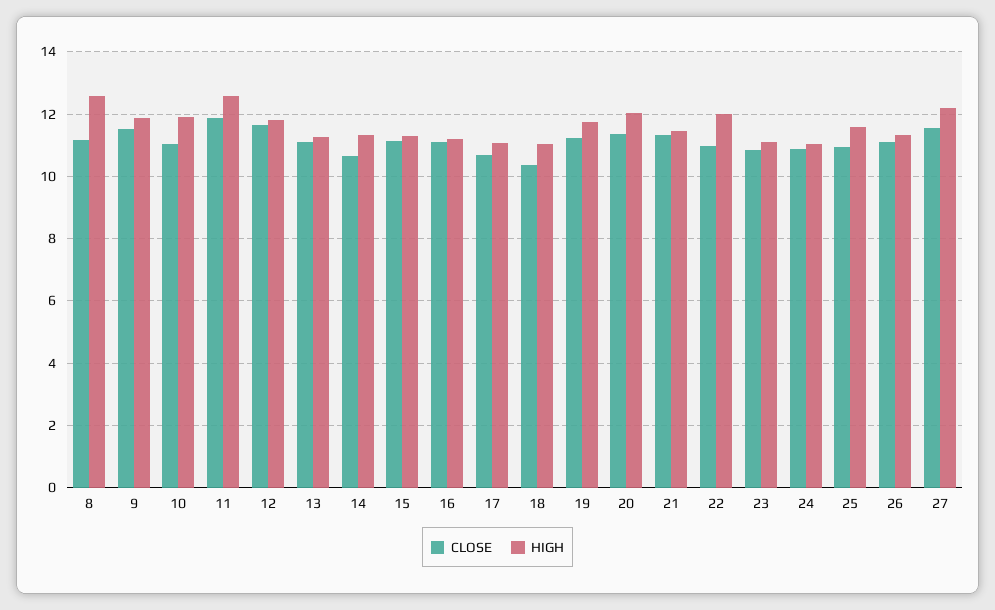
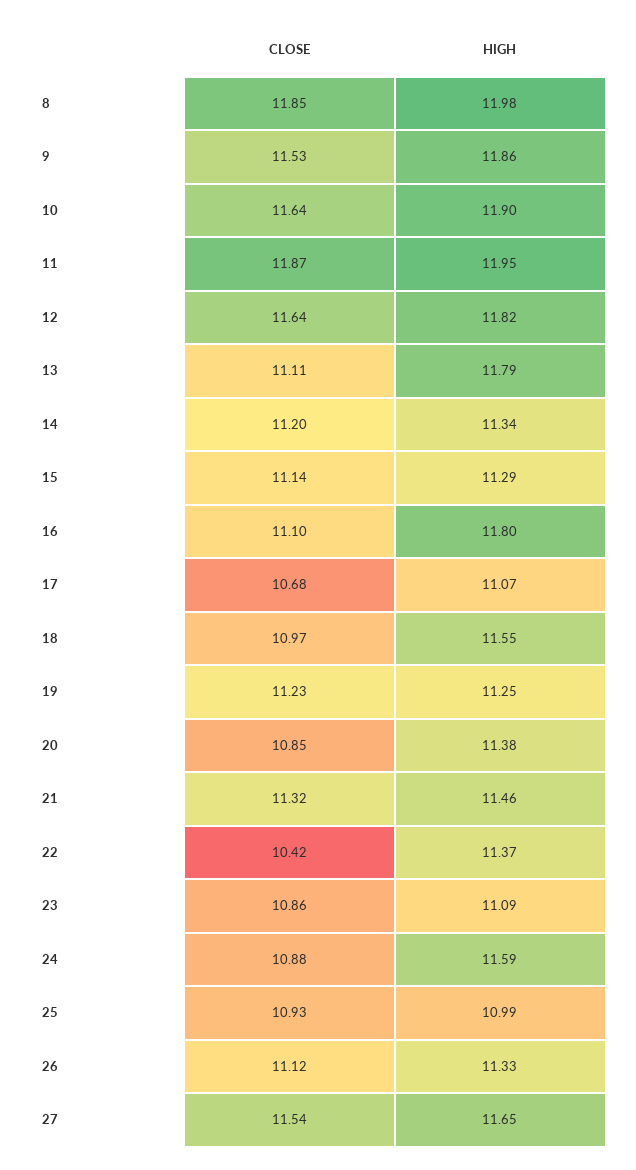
  {
    "CLOSE": {
-     "8": 11.2,
+     "8": 11.85,
      "9": 11.53,
-     "10": 11,
+     "10": 11.64,
      "11": 11.87,
      "12": 11.64,
      "13": 11.11,
-     "14": 10.6,
+     "14": 11.2,
      "15": 11.14,
      "16": 11.1,
      "17": 10.68,
-     "18": 10.4,
+     "18": 10.97,
      "19": 11.23,
-     "20": 11.4,
+     "20": 10.85,
      "21": 11.32,
-     "22": 11,
+     "22": 10.42,
      "23": 10.86,
      "24": 10.88,
      "25": 10.93,
      "26": 11.12,
      "27": 11.54
    },
    "HIGH": {
-     "8": 12.6,
+     "8": 11.98,
      "9": 11.86,
      "10": 11.9,
-     "11": 12.6,
+     "11": 11.95,
      "12": 11.82,
-     "13": 11.2,
+     "13": 11.79,
      "14": 11.34,
      "15": 11.29,
-     "16": 11.2,
+     "16": 11.8,
      "17": 11.07,
-     "18": 11,
+     "18": 11.55,
-     "19": 11.8,
+     "19": 11.25,
-     "20": 12,
+     "20": 11.38,
      "21": 11.46,
-     "22": 12,
+     "22": 11.37,
      "23": 11.09,
-     "24": 11,
+     "24": 11.59,
-     "25": 11.6,
+     "25": 10.99,
      "26": 11.33,
-     "27": 12.2
+     "27": 11.65
    }
  }

